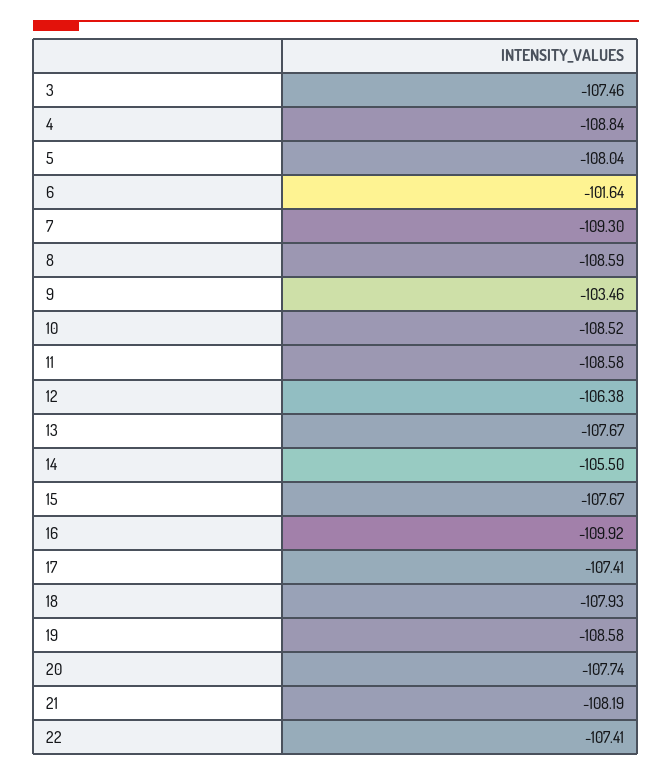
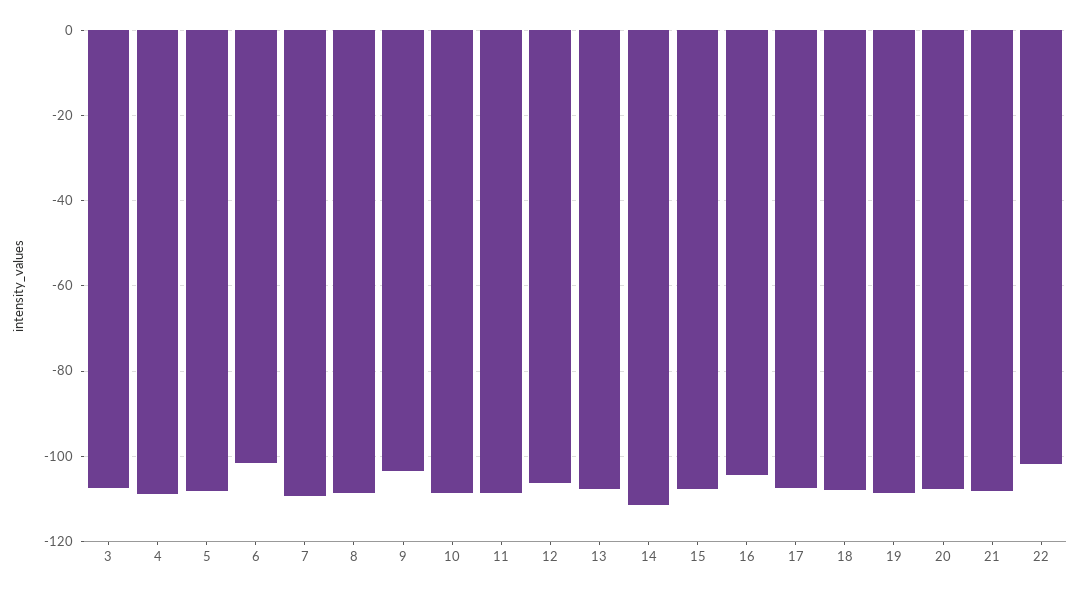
  {
    "3": -107.46,
    "4": -108.84,
    "5": -108.04,
    "6": -101.64,
    "7": -109.3,
    "8": -108.59,
    "9": -103.46,
    "10": -108.52,
    "11": -108.58,
    "12": -106.38,
    "13": -107.67,
-   "14": -105.5,
+   "14": -112,
    "15": -107.67,
-   "16": -109.92,
+   "16": -104,
    "17": -107.41,
    "18": -107.93,
    "19": -108.58,
    "20": -107.74,
    "21": -108.19,
-   "22": -107.41
+   "22": -102
  }

